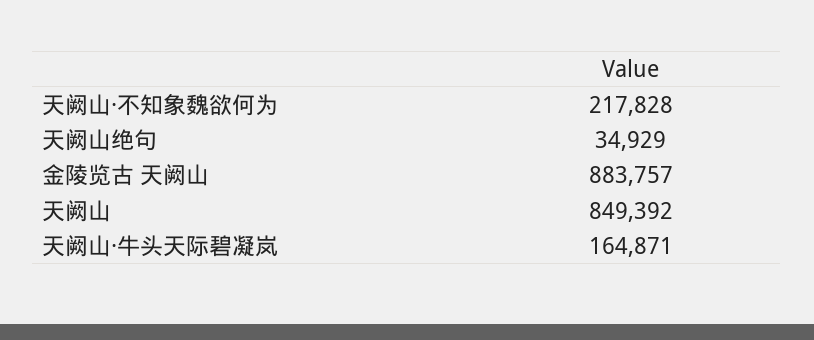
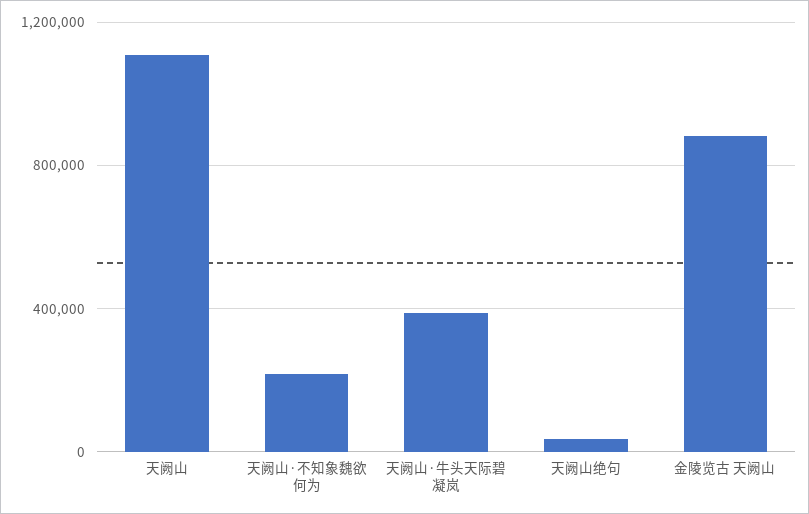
  {
    "天阙山·不知象魏欲何为": 217828,
    "天阙山绝句": 34929,
    "金陵览古 天阙山": 883757,
-   "天阙山": 849392,
+   "天阙山": 1100000,
-   "天阙山·牛头天际碧凝岚": 164871
+   "天阙山·牛头天际碧凝岚": 400000
  }

